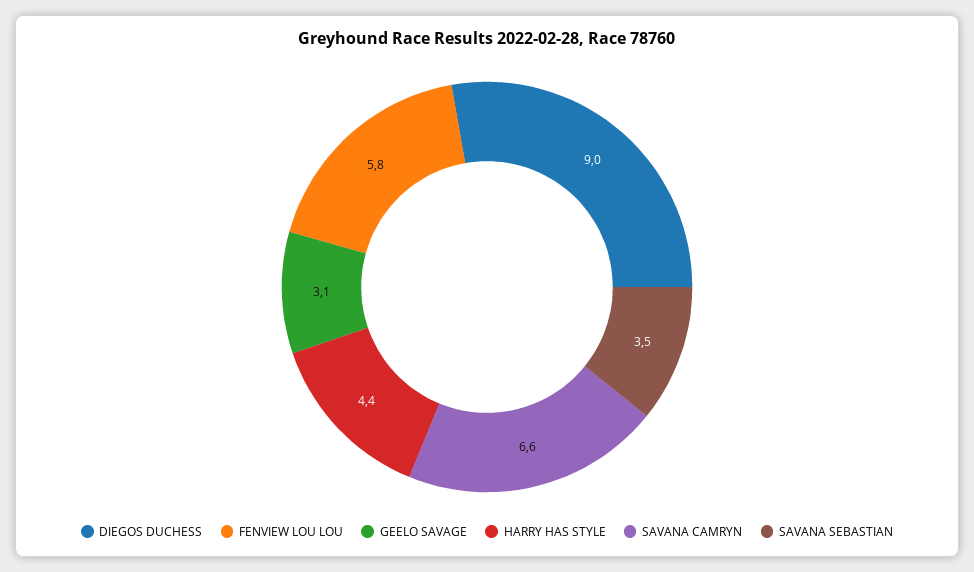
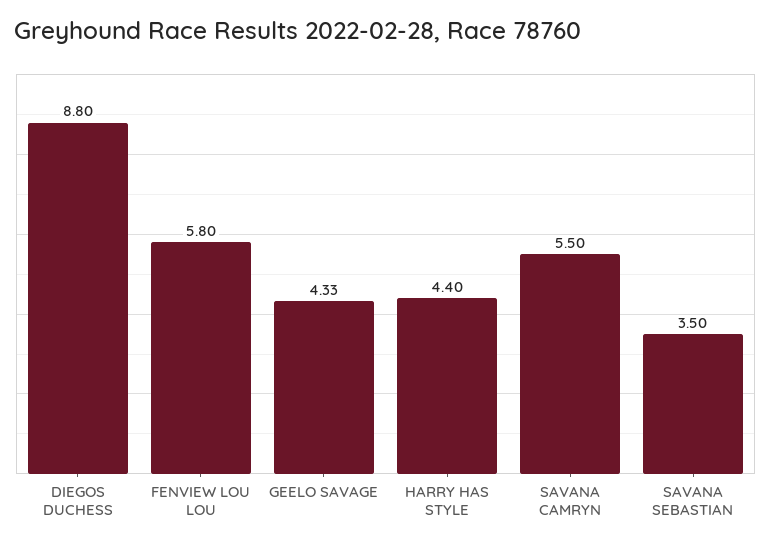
  {
-   "DIEGOS DUCHESS": 9,
+   "DIEGOS DUCHESS": 8.8,
    "FENVIEW LOU LOU": 5.8,
-   "GEELO SAVAGE": 3.1,
+   "GEELO SAVAGE": 4.33,
    "HARRY HAS STYLE": 4.4,
-   "SAVANA CAMRYN": 6.6,
+   "SAVANA CAMRYN": 5.5,
    "SAVANA SEBASTIAN": 3.5
  }

